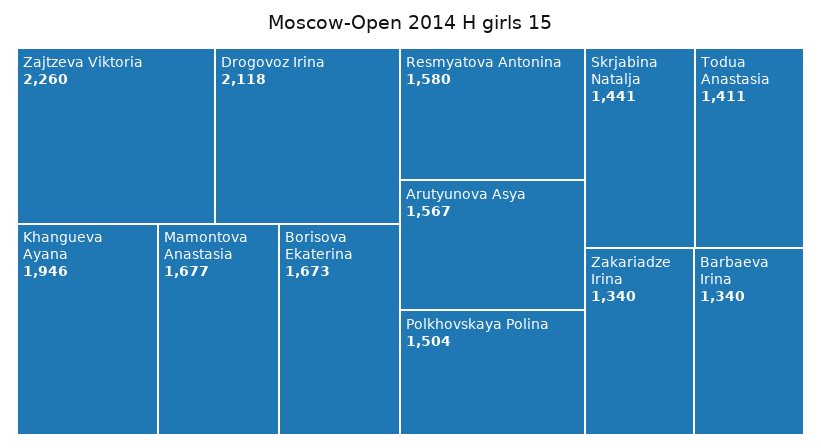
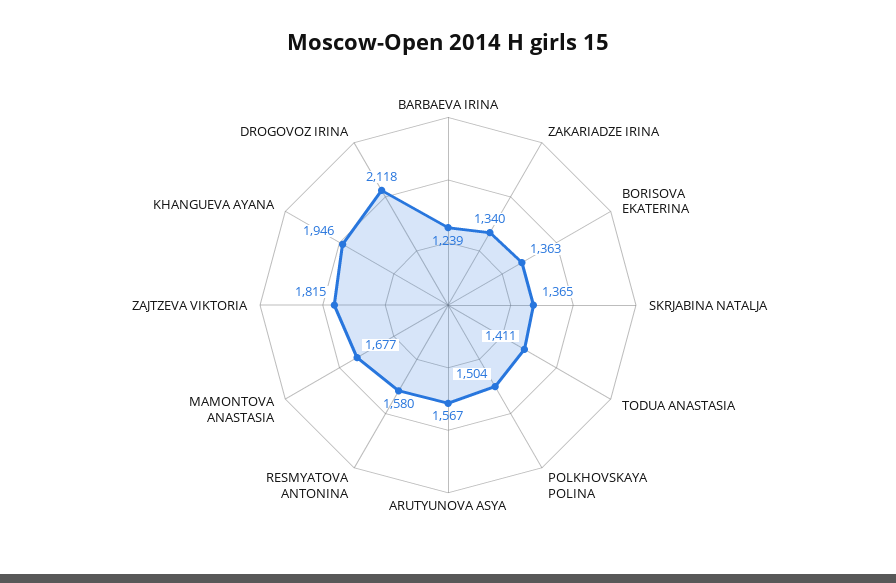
  {
-   "Zajtzeva Viktoria": 2260,
+   "Zajtzeva Viktoria": 1815,
    "Drogovoz Irina": 2118,
    "Khangueva Ayana": 1946,
    "Mamontova Anastasia": 1677,
-   "Borisova Ekaterina": 1673,
+   "Borisova Ekaterina": 1363,
    "Resmyatova Antonina": 1580,
    "Arutyunova Asya": 1567,
    "Polkhovskaya Polina": 1504,
-   "Skrjabina Natalja": 1441,
+   "Skrjabina Natalja": 1365,
    "Todua Anastasia": 1411,
    "Zakariadze Irina": 1340,
-   "Barbaeva Irina": 1340
+   "Barbaeva Irina": 1239
  }

